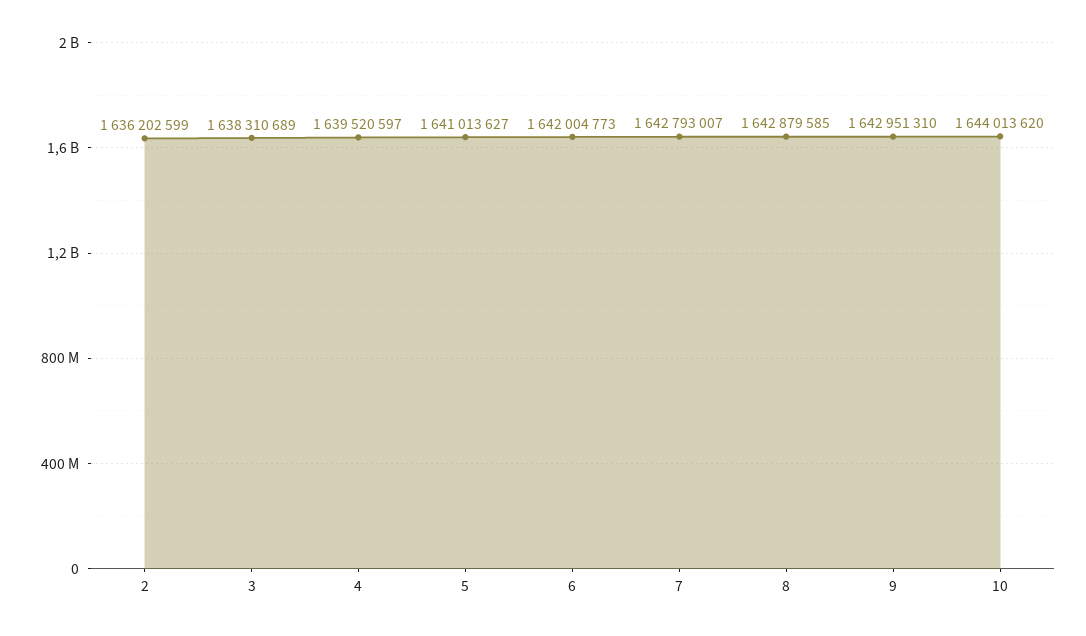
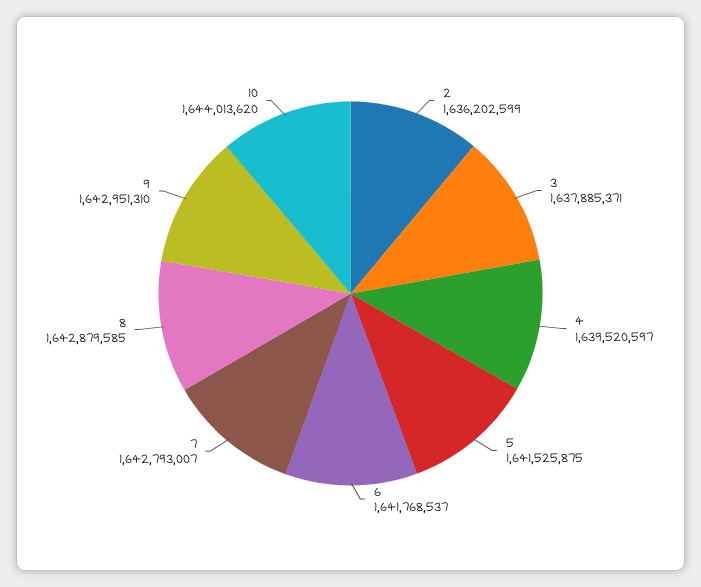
  {
    "2": 1636202599,
-   "3": 1638310689,
+   "3": 1637885371,
    "4": 1639520597,
-   "5": 1641013627,
+   "5": 1641525875,
-   "6": 1642004773,
+   "6": 1641768537,
    "7": 1642793007,
    "8": 1642879585,
    "9": 1642951310,
    "10": 1644013620
  }

